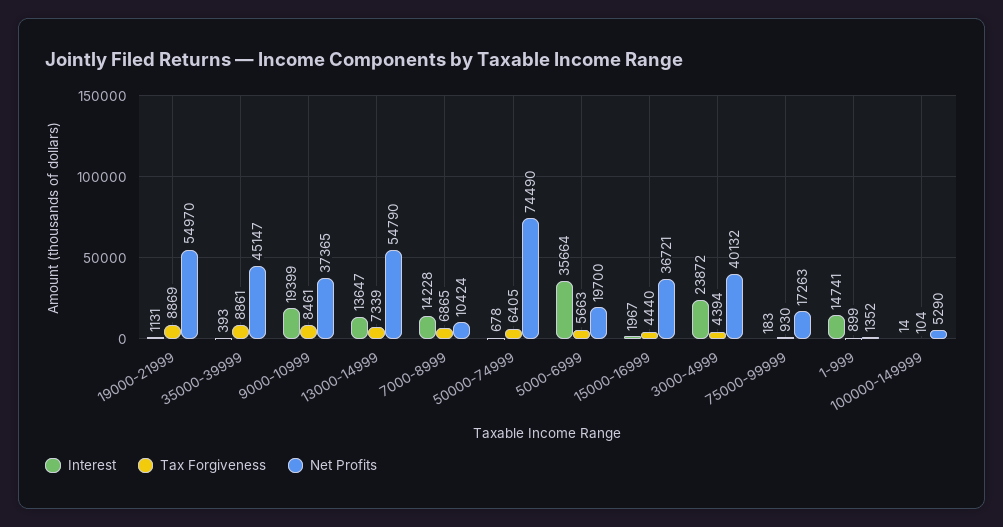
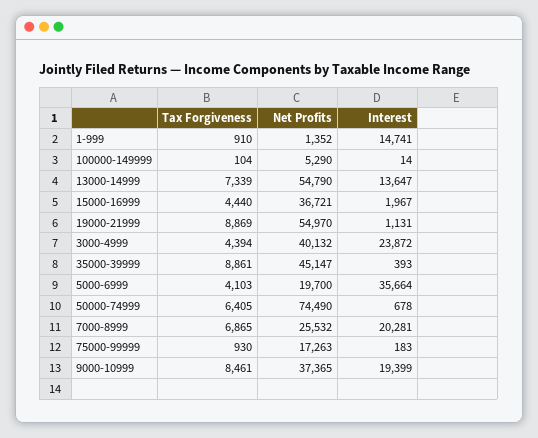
  {
    "Interest": {
      "19000-21999": 1131,
      "35000-39999": 393,
      "9000-10999": 19399,
      "13000-14999": 13647,
-     "7000-8999": 14228,
+     "7000-8999": 20281,
      "50000-74999": 678,
      "5000-6999": 35664,
      "15000-16999": 1967,
      "3000-4999": 23872,
      "75000-99999": 183,
      "1-999": 14741,
      "100000-149999": 14
    },
    "Tax Forgiveness": {
      "19000-21999": 8869,
      "35000-39999": 8861,
      "9000-10999": 8461,
      "13000-14999": 7339,
      "7000-8999": 6865,
      "50000-74999": 6405,
-     "5000-6999": 5663,
+     "5000-6999": 4103,
      "15000-16999": 4440,
      "3000-4999": 4394,
      "75000-99999": 930,
-     "1-999": 899,
+     "1-999": 910,
      "100000-149999": 104
    },
    "Net Profits": {
      "19000-21999": 54970,
      "35000-39999": 45147,
      "9000-10999": 37365,
      "13000-14999": 54790,
-     "7000-8999": 10424,
+     "7000-8999": 25532,
      "50000-74999": 74490,
      "5000-6999": 19700,
      "15000-16999": 36721,
      "3000-4999": 40132,
      "75000-99999": 17263,
      "1-999": 1352,
      "100000-149999": 5290
    }
  }

